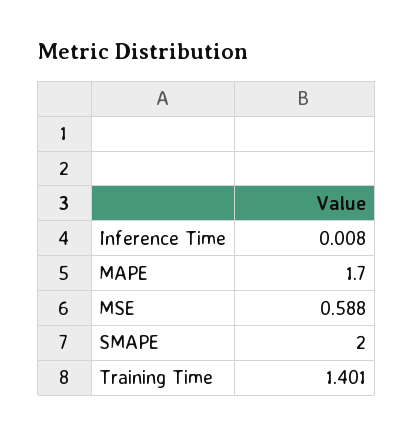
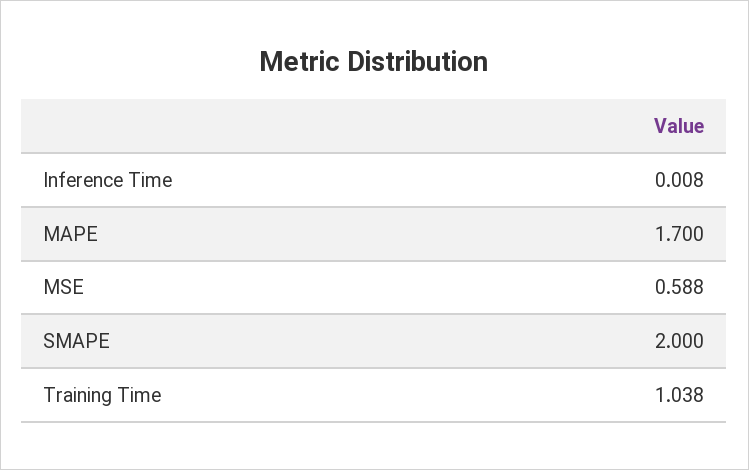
  {
    "Inference Time": 0.008,
    "MAPE": 1.7,
    "MSE": 0.588,
    "SMAPE": 2,
-   "Training Time": 1.401
+   "Training Time": 1.038
  }

